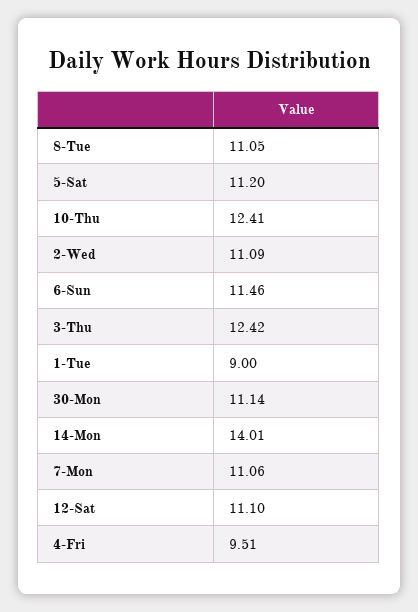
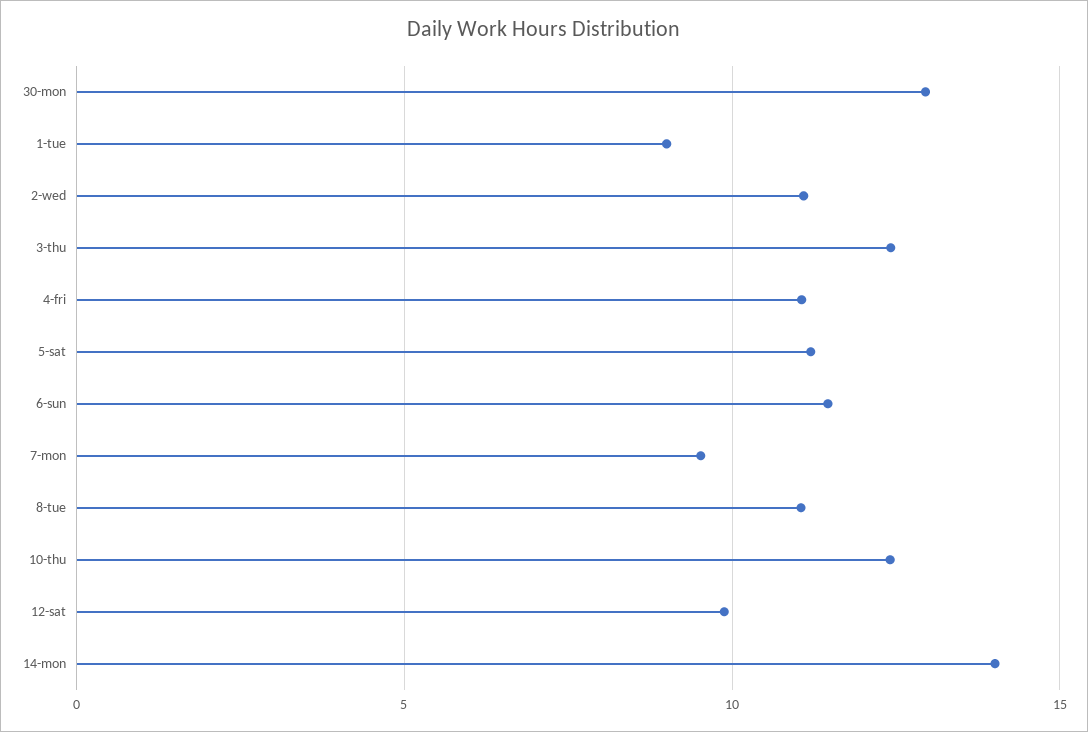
  {
    "8-Tue": 11.05,
    "5-Sat": 11.2,
    "10-Thu": 12.41,
    "2-Wed": 11.09,
    "6-Sun": 11.46,
    "3-Thu": 12.42,
    "1-Tue": 9,
-   "30-Mon": 11.14,
+   "30-Mon": 13,
    "14-Mon": 14.01,
-   "7-Mon": 11.06,
+   "7-Mon": 9.5,
-   "12-Sat": 11.1,
+   "12-Sat": 10,
-   "4-Fri": 9.51
+   "4-Fri": 11
  }

